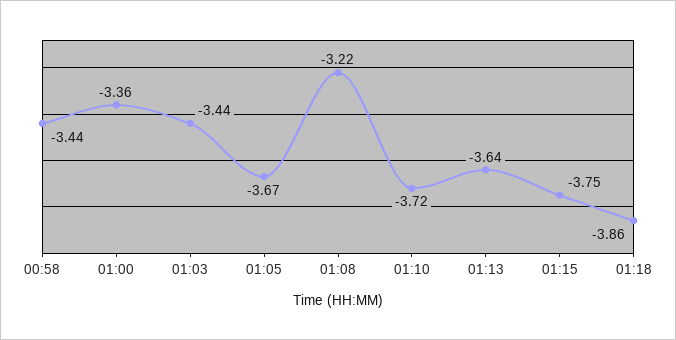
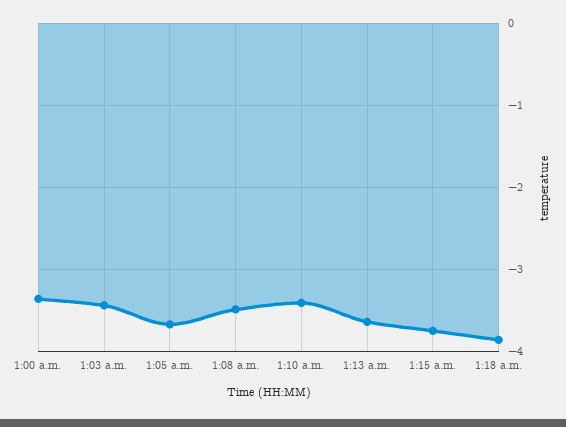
  {
-   "00:58": -3.44,
    "01:00": -3.36,
    "01:03": -3.44,
    "01:05": -3.67,
-   "01:08": -3.22,
+   "01:08": -3.5,
-   "01:10": -3.72,
+   "01:10": -3.4,
    "01:13": -3.64,
    "01:15": -3.75,
    "01:18": -3.86
  }

